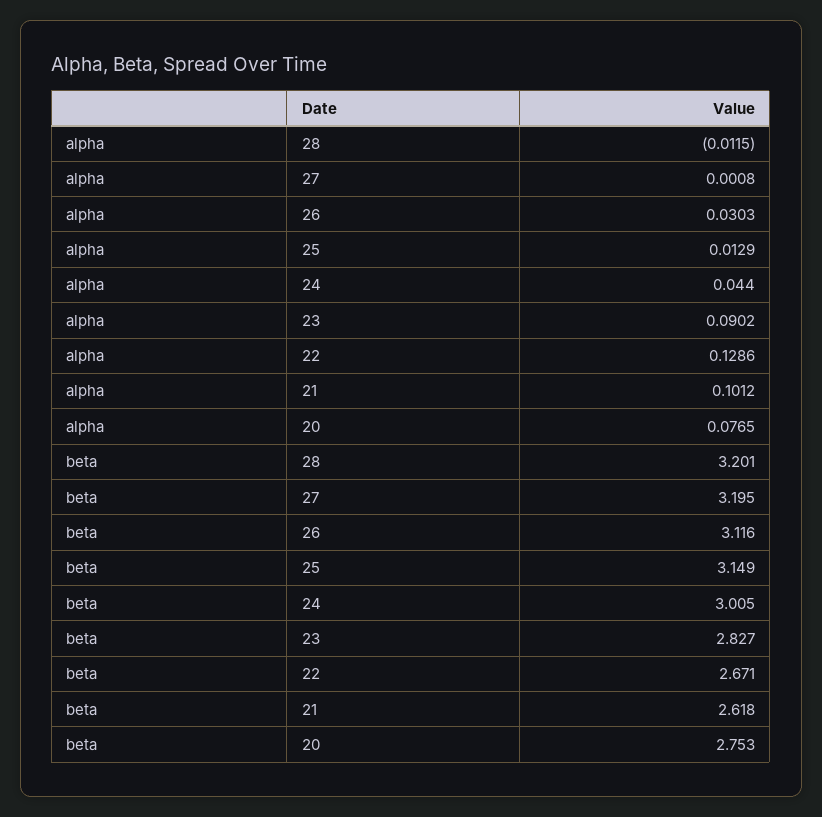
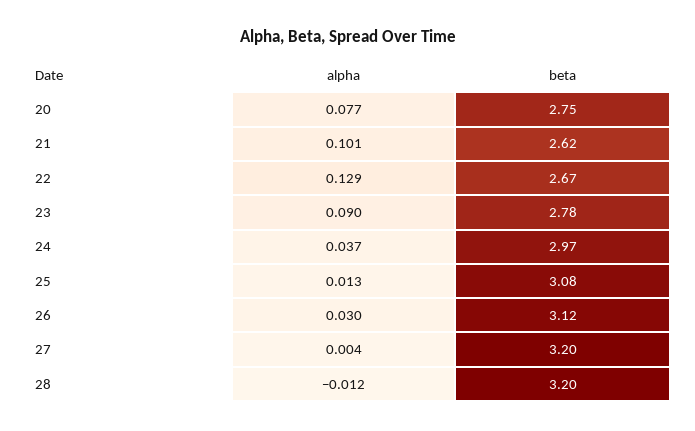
  {
    "alpha": {
      "28": -0.0115,
-     "27": 0.0008,
+     "27": 0.004,
      "26": 0.0303,
      "25": 0.0129,
-     "24": 0.044,
+     "24": 0.037,
      "23": 0.0902,
      "22": 0.1286,
      "21": 0.1012,
      "20": 0.0765
    },
    "beta": {
      "28": 3.201,
      "27": 3.195,
      "26": 3.116,
-     "25": 3.149,
+     "25": 3.08,
-     "24": 3.005,
+     "24": 2.97,
-     "23": 2.827,
+     "23": 2.78,
      "22": 2.671,
      "21": 2.618,
      "20": 2.753
    }
  }

